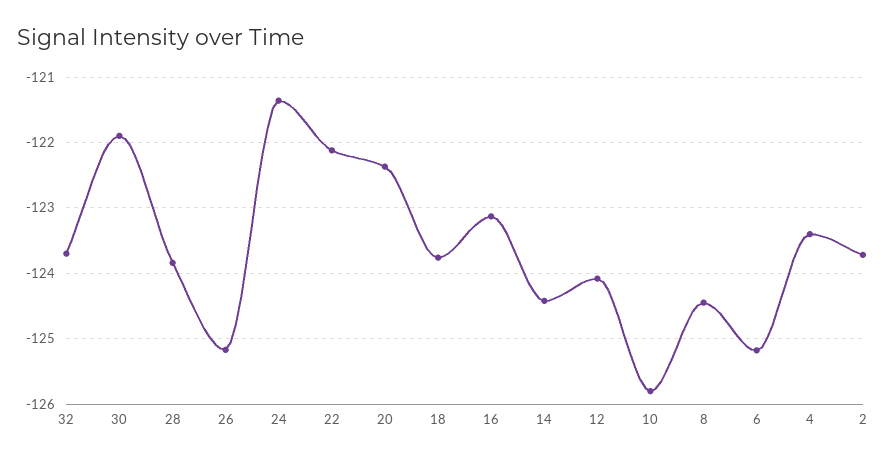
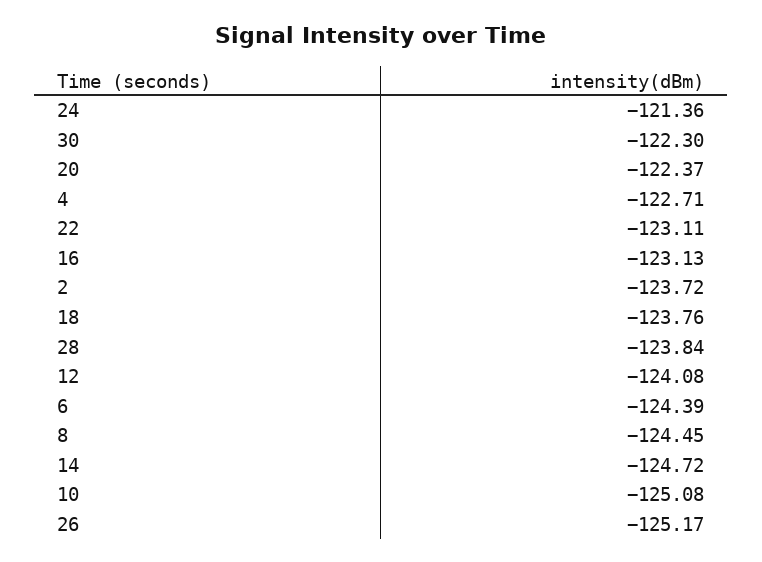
  {
-   "32": -123.7,
-   "30": -121.9,
+   "30": -122.3,
    "28": -123.84,
    "26": -125.17,
    "24": -121.36,
-   "22": -122.1,
+   "22": -123.11,
    "20": -122.37,
    "18": -123.76,
    "16": -123.13,
-   "14": -124.4,
+   "14": -124.72,
    "12": -124.08,
-   "10": -125.8,
+   "10": -125.08,
    "8": -124.45,
-   "6": -125.2,
+   "6": -124.39,
-   "4": -123.4,
+   "4": -122.71,
    "2": -123.72
  }

